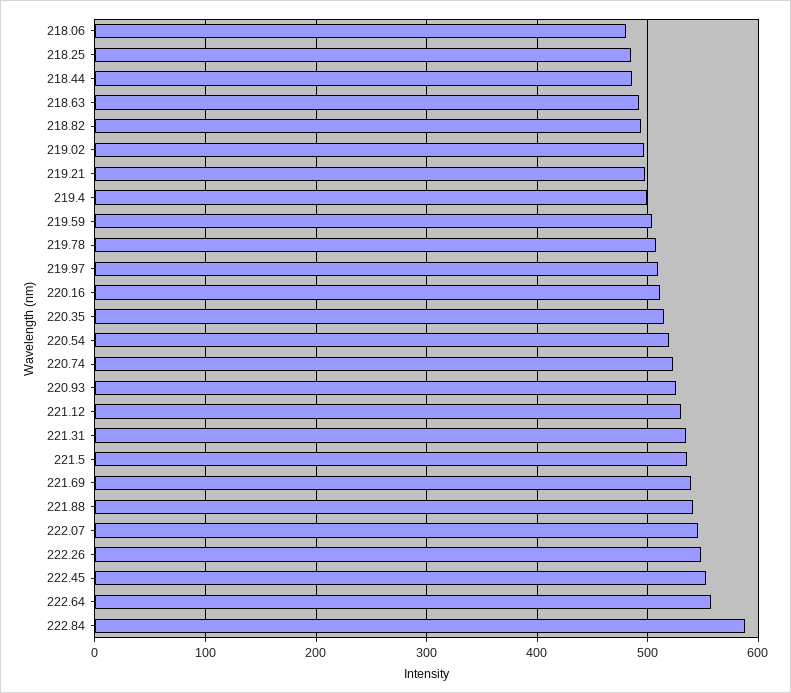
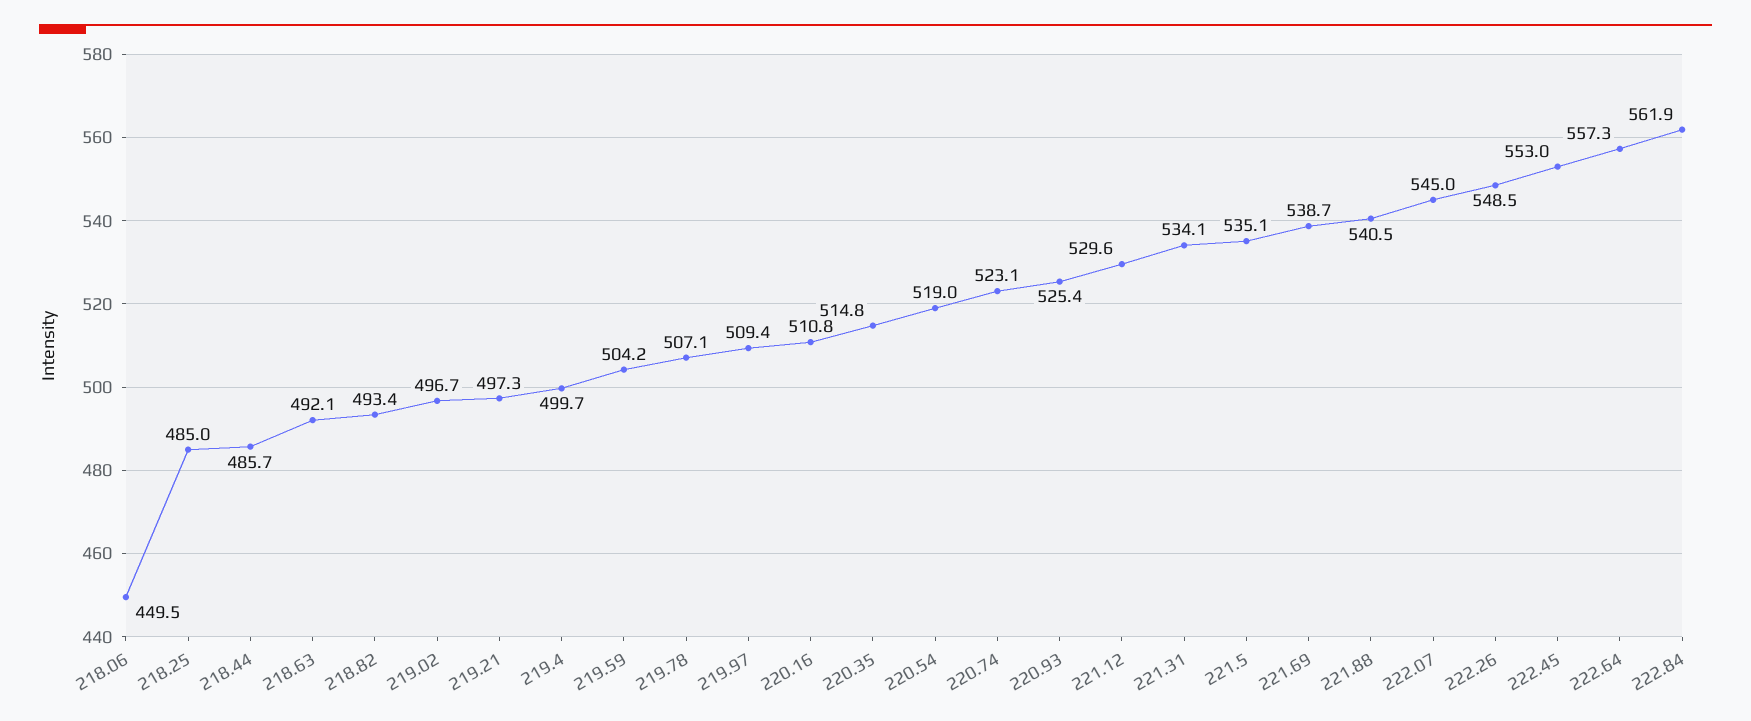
  {
-   "218.06": 480,
+   "218.06": 449.5,
    "218.25": 485,
    "218.44": 485.7,
    "218.63": 492.1,
    "218.82": 493.4,
    "219.02": 496.7,
    "219.21": 497.3,
    "219.4": 499.7,
    "219.59": 504.2,
    "219.78": 507.1,
    "219.97": 509.4,
    "220.16": 510.8,
    "220.35": 514.8,
    "220.54": 519,
    "220.74": 523.1,
    "220.93": 525.4,
    "221.12": 529.6,
    "221.31": 534.1,
    "221.5": 535.1,
    "221.69": 538.7,
    "221.88": 540.5,
    "222.07": 545,
    "222.26": 548.5,
    "222.45": 553,
    "222.64": 557.3,
-   "222.84": 590
+   "222.84": 561.9
  }

